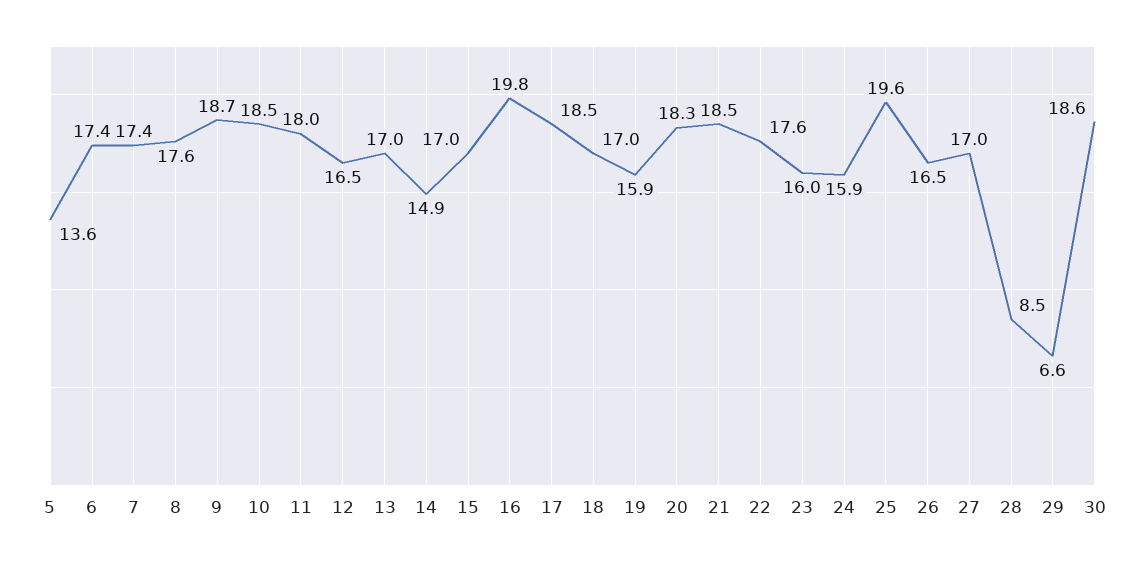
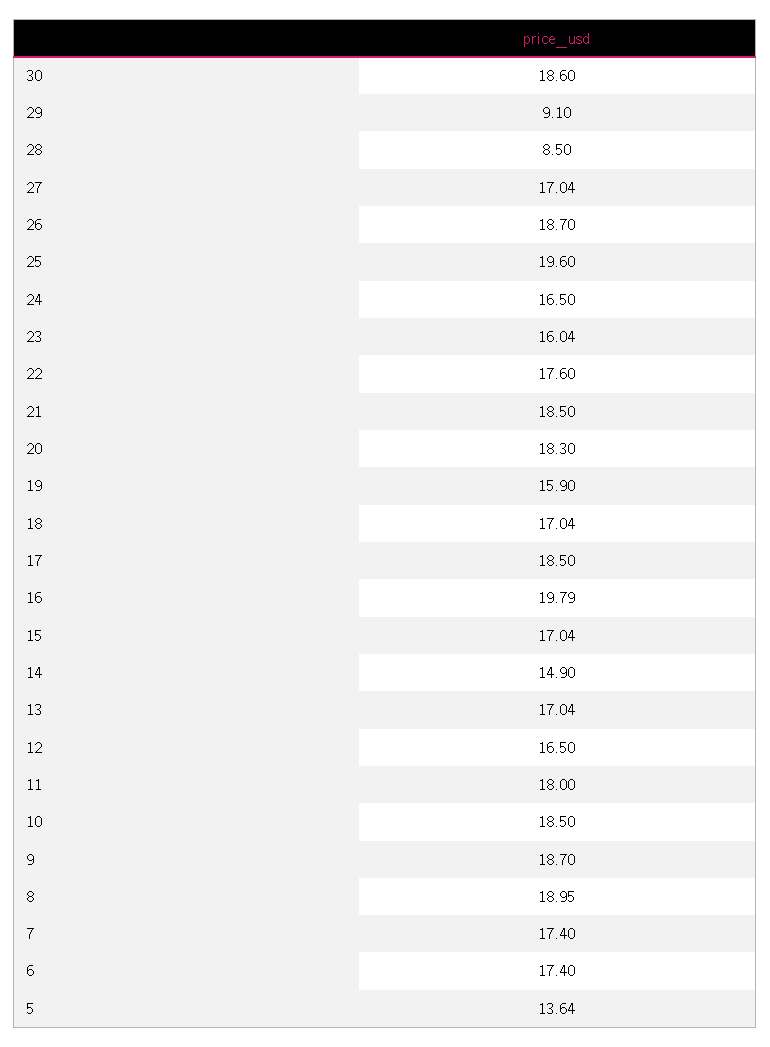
  {
    "5": 13.64,
    "6": 17.4,
    "7": 17.4,
-   "8": 17.6,
+   "8": 18.95,
    "9": 18.7,
    "10": 18.5,
    "11": 18,
    "12": 16.5,
    "13": 17.04,
    "14": 14.9,
    "15": 17.04,
    "16": 19.79,
    "17": 18.5,
    "18": 17.04,
    "19": 15.9,
    "20": 18.3,
    "21": 18.5,
    "22": 17.6,
    "23": 16.04,
-   "24": 15.9,
+   "24": 16.5,
    "25": 19.6,
-   "26": 16.5,
+   "26": 18.7,
    "27": 17.04,
    "28": 8.5,
-   "29": 6.6,
+   "29": 9.1,
    "30": 18.6
  }

